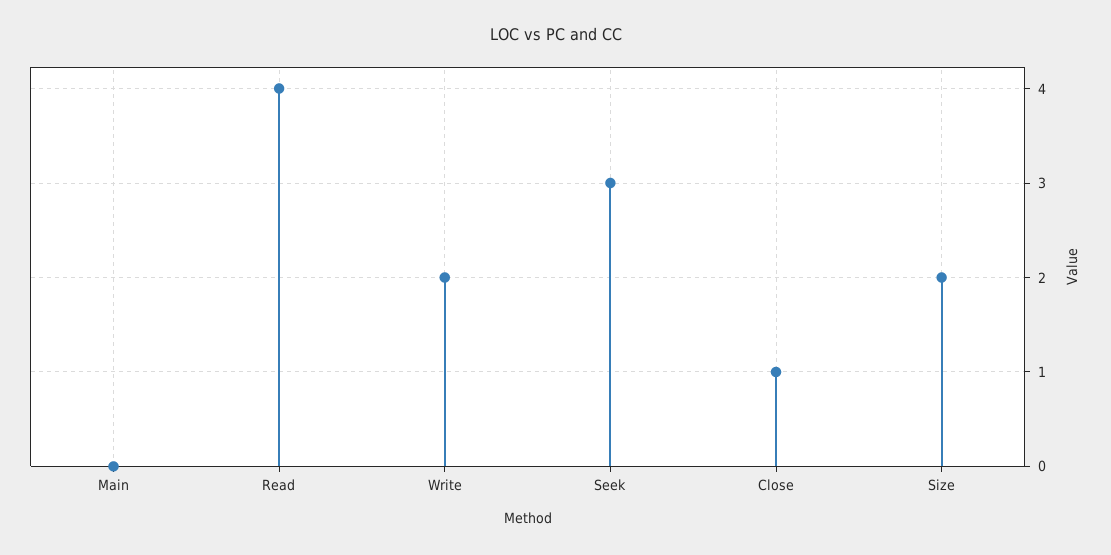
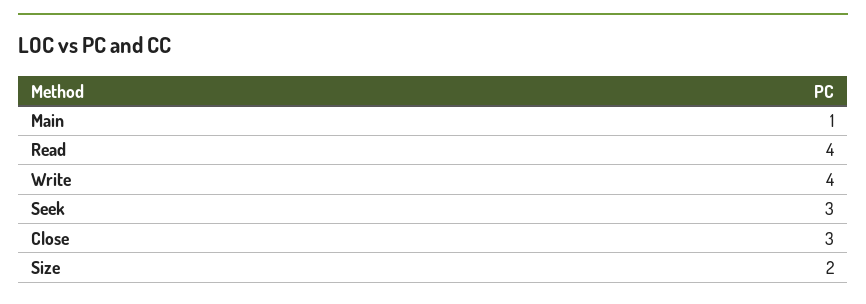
  {
-   "Main": 0,
+   "Main": 1,
    "Read": 4,
-   "Write": 2,
+   "Write": 4,
    "Seek": 3,
-   "Close": 1,
+   "Close": 3,
    "Size": 2
  }

